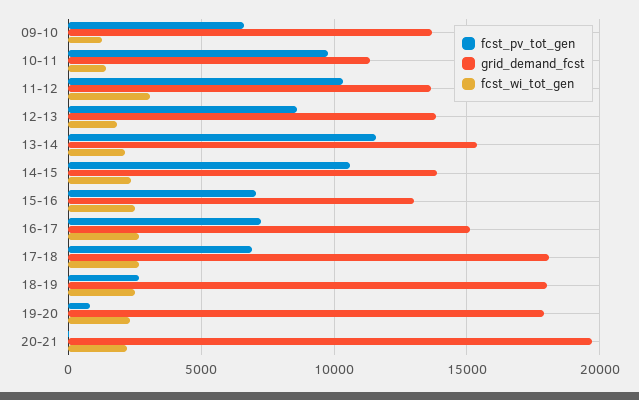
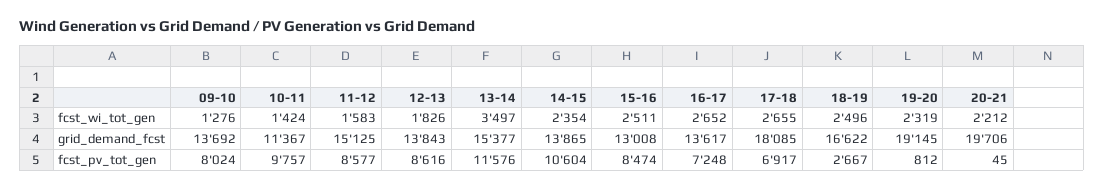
  {
    "fcst_pv_tot_gen": {
-     "09-10": 6500,
+     "09-10": 8024,
      "10-11": 9757,
-     "11-12": 10500,
+     "11-12": 8577,
      "12-13": 8616,
      "13-14": 11576,
      "14-15": 10604,
-     "15-16": 7000,
+     "15-16": 8474,
      "16-17": 7248,
      "17-18": 6917,
      "18-19": 2667,
      "19-20": 812,
      "20-21": 45
    },
    "grid_demand_fcst": {
      "09-10": 13692,
      "10-11": 11367,
-     "11-12": 13500,
+     "11-12": 15125,
      "12-13": 13843,
      "13-14": 15377,
      "14-15": 13865,
      "15-16": 13008,
-     "16-17": 15000,
+     "16-17": 13617,
      "17-18": 18085,
-     "18-19": 18000,
+     "18-19": 16622,
-     "19-20": 18000,
+     "19-20": 19145,
      "20-21": 19706
    },
    "fcst_wi_tot_gen": {
      "09-10": 1276,
      "10-11": 1424,
-     "11-12": 3000,
+     "11-12": 1583,
      "12-13": 1826,
-     "13-14": 2000,
+     "13-14": 3497,
      "14-15": 2354,
      "15-16": 2511,
      "16-17": 2652,
      "17-18": 2655,
      "18-19": 2496,
      "19-20": 2319,
      "20-21": 2212
    }
  }

